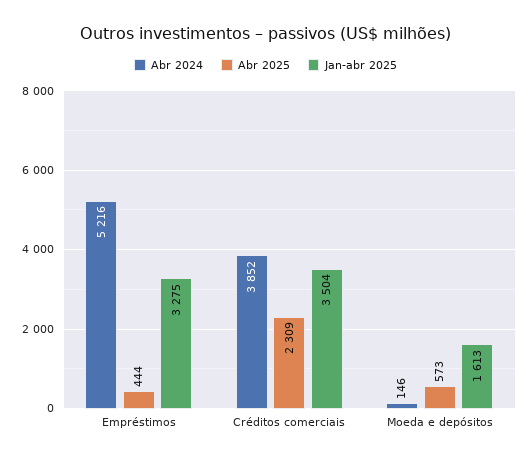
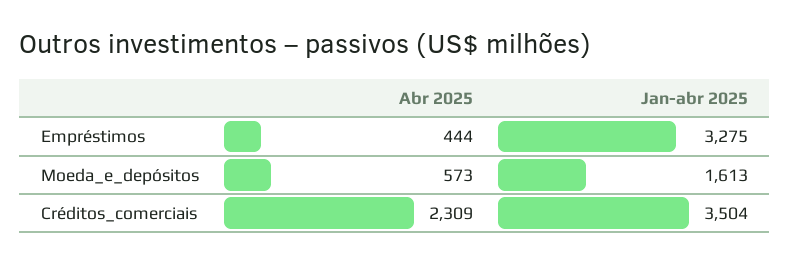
  {
-   "Abr 2024": {
-     "Empréstimos": 5216,
-     "Créditos comerciais": 3852,
-     "Moeda e depósitos": 146
-   },
    "Abr 2025": {
      "Empréstimos": 444,
      "Créditos comerciais": 2309,
      "Moeda e depósitos": 573
    },
    "Jan-abr 2025": {
      "Empréstimos": 3275,
      "Créditos comerciais": 3504,
      "Moeda e depósitos": 1613
    }
  }

